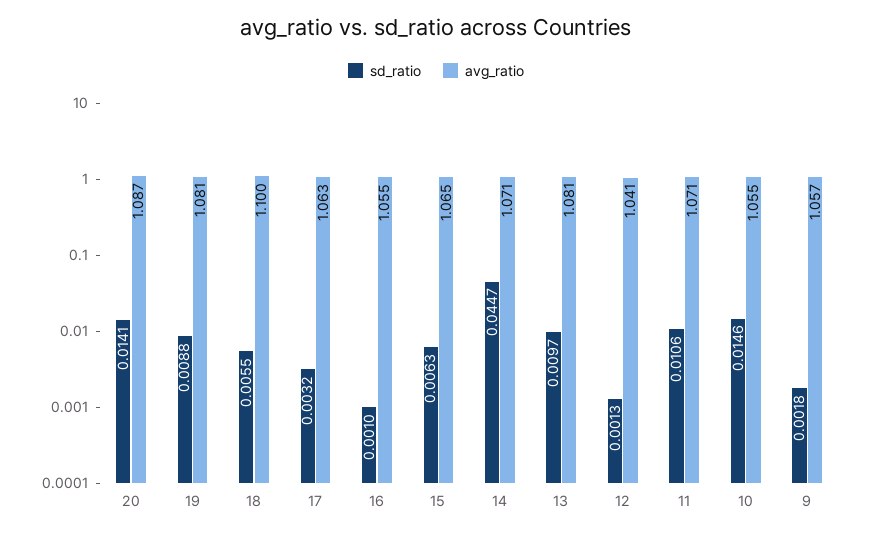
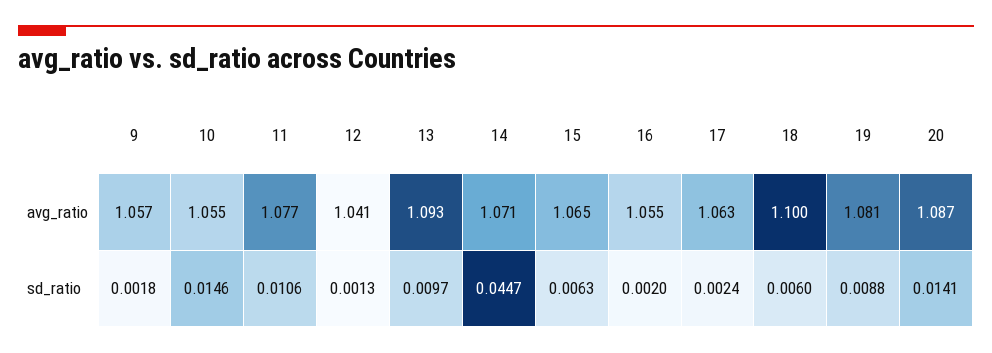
  {
    "sd_ratio": {
      "20": 0.0141,
      "19": 0.0088,
-     "18": 0.0055,
+     "18": 0.006,
-     "17": 0.0032,
+     "17": 0.0024,
-     "16": 0.001,
+     "16": 0.002,
      "15": 0.0063,
      "14": 0.0447,
      "13": 0.0097,
      "12": 0.0013,
      "11": 0.0106,
      "10": 0.0146,
      "9": 0.0018
    },
    "avg_ratio": {
      "20": 1.087,
      "19": 1.081,
      "18": 1.1,
      "17": 1.063,
      "16": 1.055,
      "15": 1.065,
      "14": 1.071,
-     "13": 1.081,
+     "13": 1.093,
      "12": 1.041,
-     "11": 1.071,
+     "11": 1.077,
      "10": 1.055,
      "9": 1.057
    }
  }

